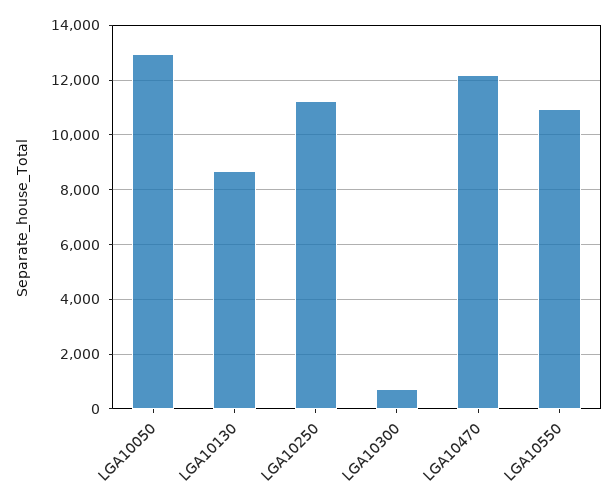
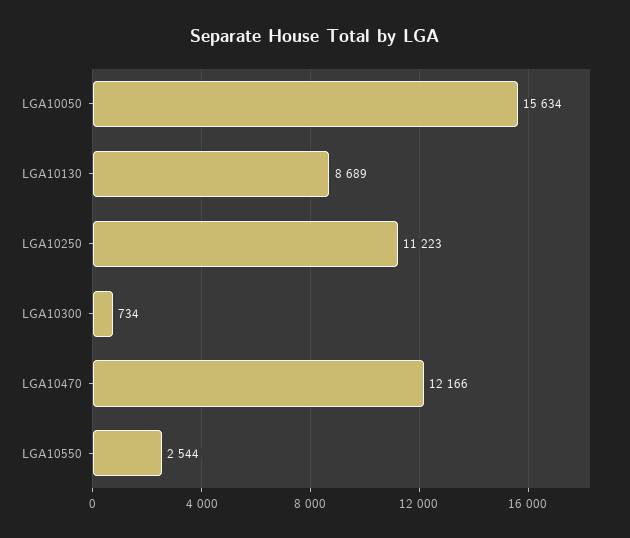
  {
-   "LGA10050": 13000,
+   "LGA10050": 15634,
    "LGA10130": 8689,
    "LGA10250": 11223,
    "LGA10300": 734,
    "LGA10470": 12166,
-   "LGA10550": 11000
+   "LGA10550": 2544
  }

